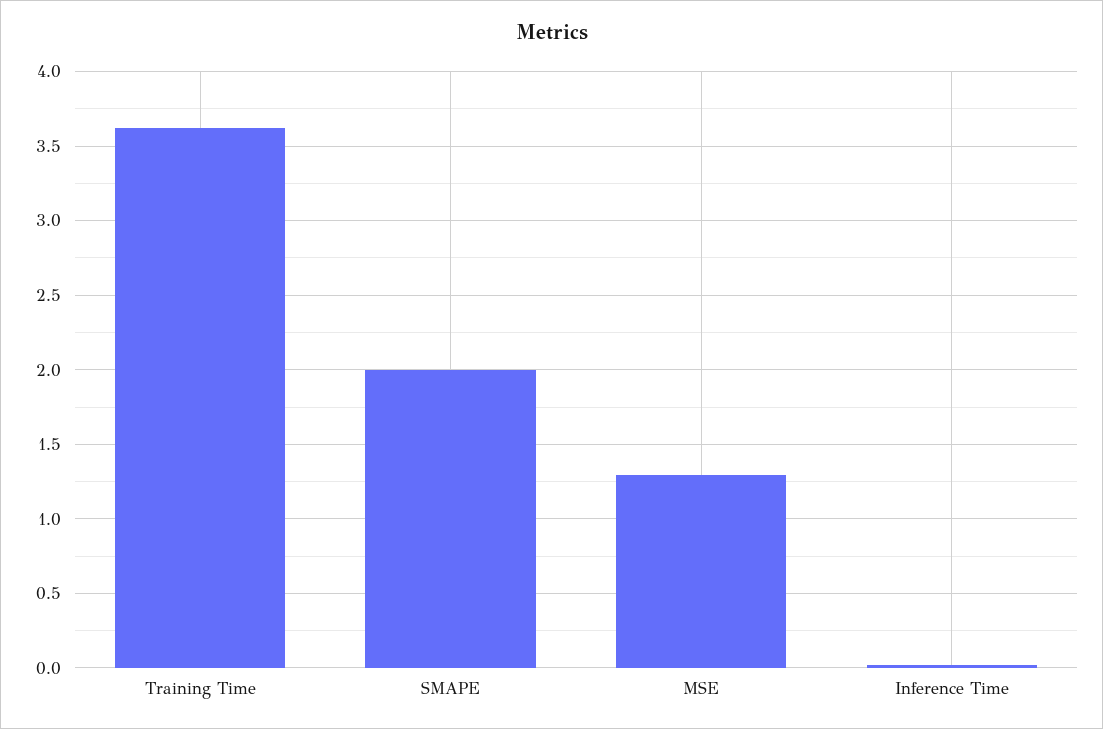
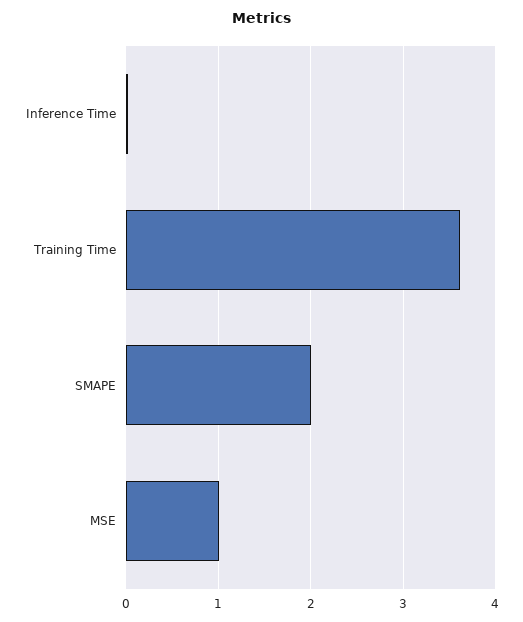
  {
    "Training Time": 3.6,
    "SMAPE": 2,
-   "MSE": 1.3,
+   "MSE": 1,
    "Inference Time": 0
  }

